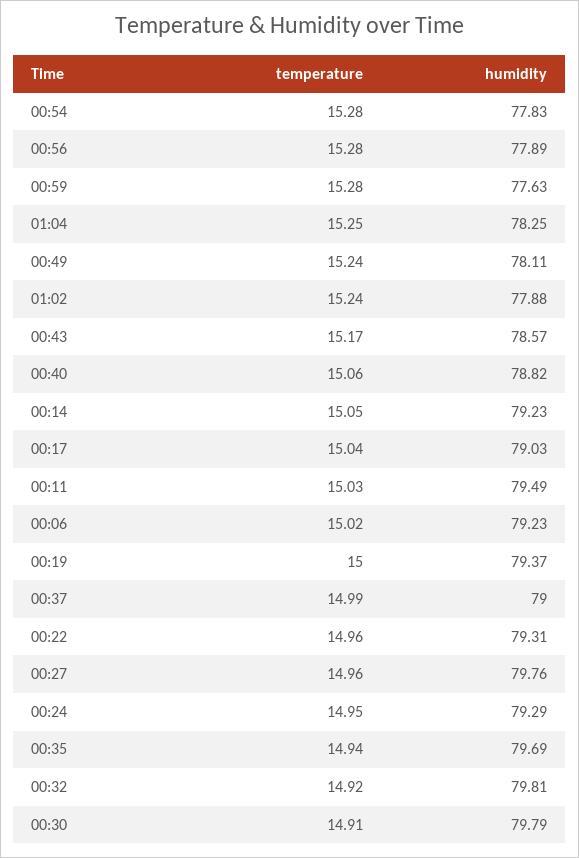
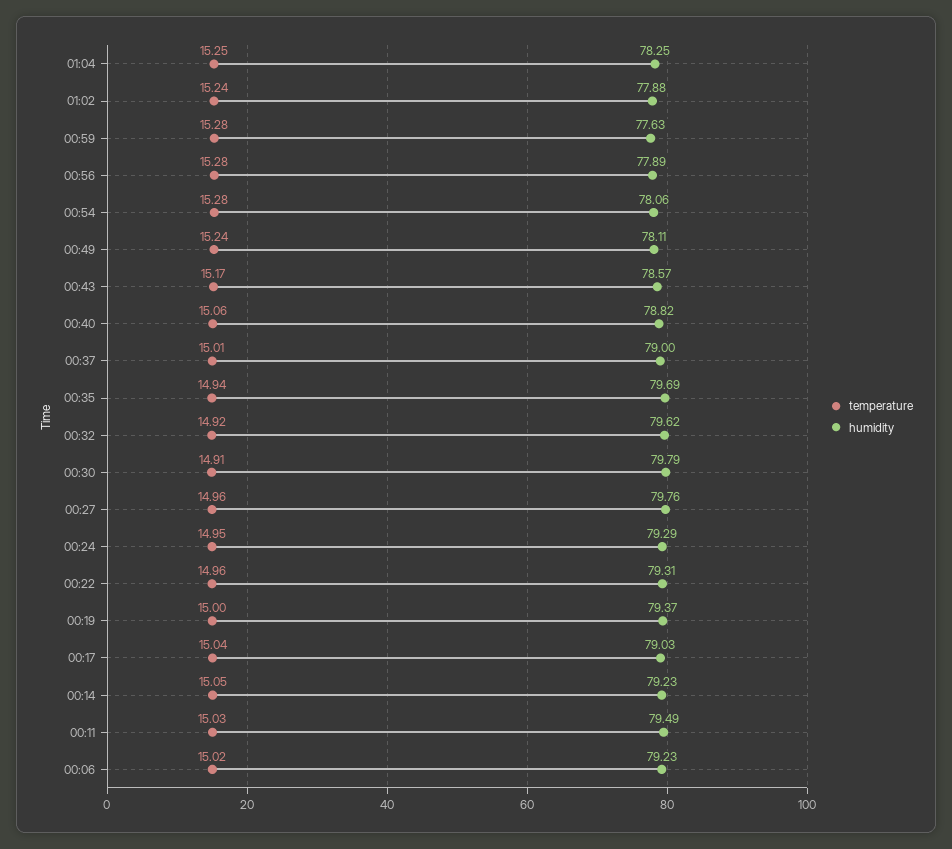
  {
    "temperature": {
      "00:54": 15.28,
      "00:56": 15.28,
      "00:59": 15.28,
      "01:04": 15.25,
      "00:49": 15.24,
      "01:02": 15.24,
      "00:43": 15.17,
      "00:40": 15.06,
      "00:14": 15.05,
      "00:17": 15.04,
      "00:11": 15.03,
      "00:06": 15.02,
      "00:19": 15,
-     "00:37": 14.99,
+     "00:37": 15.01,
      "00:22": 14.96,
      "00:27": 14.96,
      "00:24": 14.95,
      "00:35": 14.94,
      "00:32": 14.92,
      "00:30": 14.91
    },
    "humidity": {
-     "00:54": 77.83,
+     "00:54": 78.06,
      "00:56": 77.89,
      "00:59": 77.63,
      "01:04": 78.25,
      "00:49": 78.11,
      "01:02": 77.88,
      "00:43": 78.57,
      "00:40": 78.82,
      "00:14": 79.23,
      "00:17": 79.03,
      "00:11": 79.49,
      "00:06": 79.23,
      "00:19": 79.37,
      "00:37": 79,
      "00:22": 79.31,
      "00:27": 79.76,
      "00:24": 79.29,
      "00:35": 79.69,
-     "00:32": 79.81,
+     "00:32": 79.62,
      "00:30": 79.79
    }
  }

